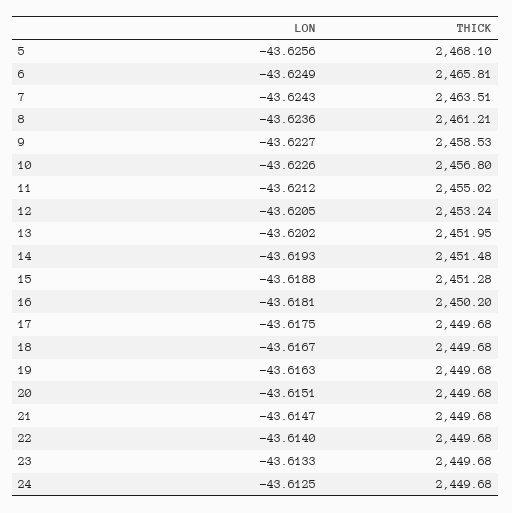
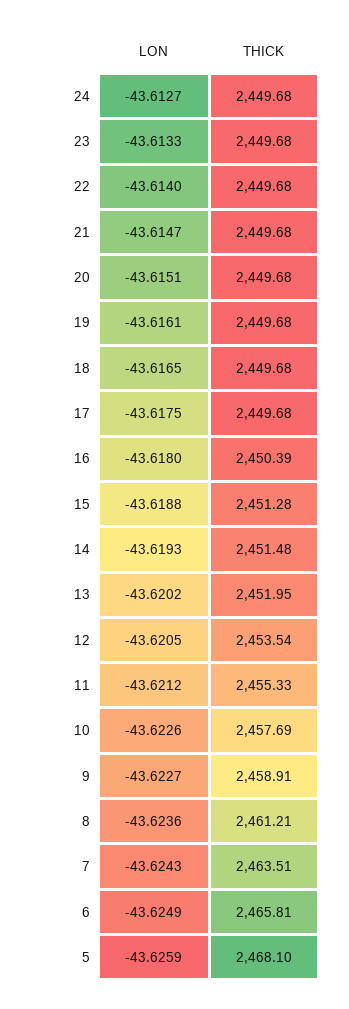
  {
    "LON": {
-     "5": -43.6256,
+     "5": -43.6259,
      "6": -43.6249,
      "7": -43.6243,
      "8": -43.6236,
      "9": -43.6227,
      "10": -43.6226,
      "11": -43.6212,
      "12": -43.6205,
      "13": -43.6202,
      "14": -43.6193,
      "15": -43.6188,
-     "16": -43.6181,
+     "16": -43.618,
      "17": -43.6175,
-     "18": -43.6167,
+     "18": -43.6165,
-     "19": -43.6163,
+     "19": -43.6161,
      "20": -43.6151,
      "21": -43.6147,
      "22": -43.614,
      "23": -43.6133,
-     "24": -43.6125
+     "24": -43.6127
    },
    "THICK": {
      "5": 2468.1,
      "6": 2465.81,
      "7": 2463.51,
      "8": 2461.21,
-     "9": 2458.53,
+     "9": 2458.91,
-     "10": 2456.8,
+     "10": 2457.69,
-     "11": 2455.02,
+     "11": 2455.33,
-     "12": 2453.24,
+     "12": 2453.54,
      "13": 2451.95,
      "14": 2451.48,
      "15": 2451.28,
-     "16": 2450.2,
+     "16": 2450.39,
      "17": 2449.68,
      "18": 2449.68,
      "19": 2449.68,
      "20": 2449.68,
      "21": 2449.68,
      "22": 2449.68,
      "23": 2449.68,
      "24": 2449.68
    }
  }

